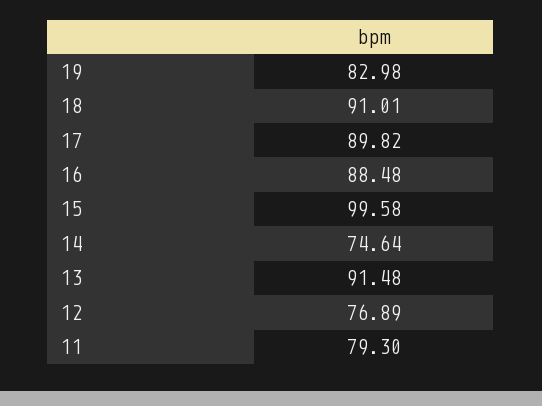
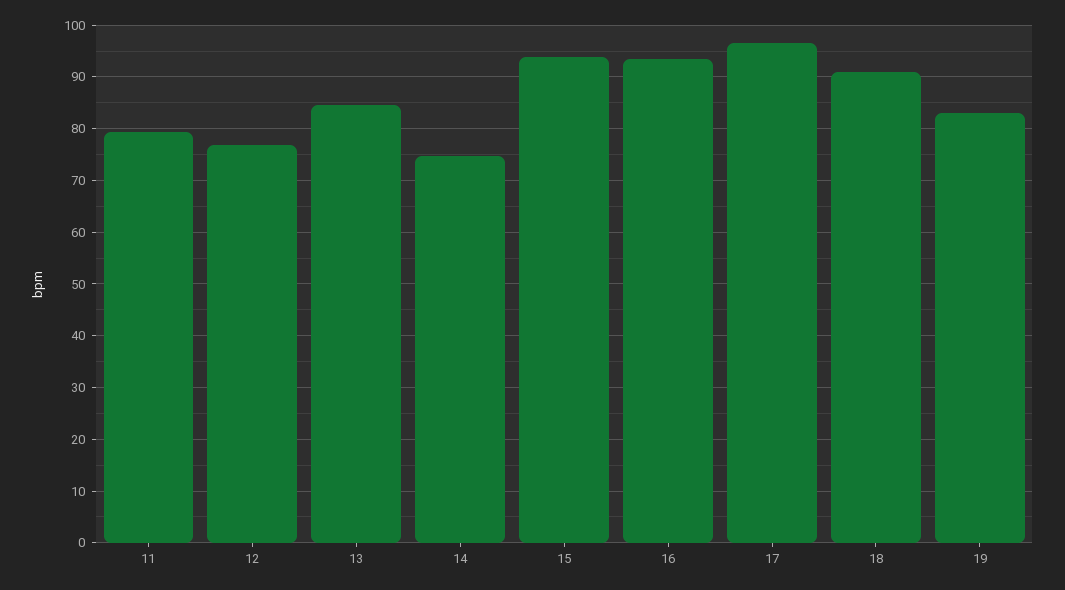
  {
    "19": 82.98,
    "18": 91.01,
-   "17": 89.82,
+   "17": 96,
-   "16": 88.48,
+   "16": 94,
-   "15": 99.58,
+   "15": 94,
    "14": 74.64,
-   "13": 91.48,
+   "13": 84,
    "12": 76.89,
    "11": 79.3
  }

